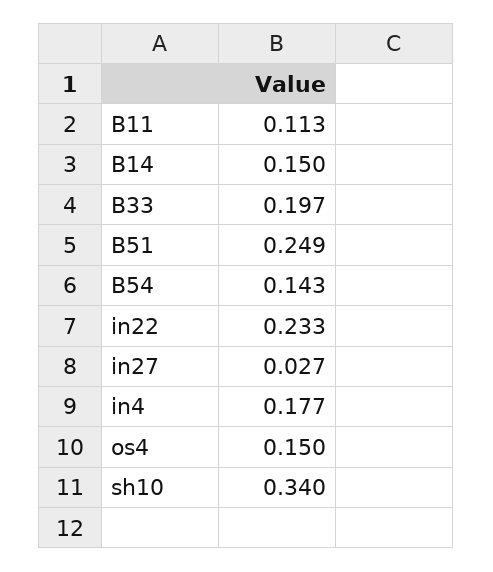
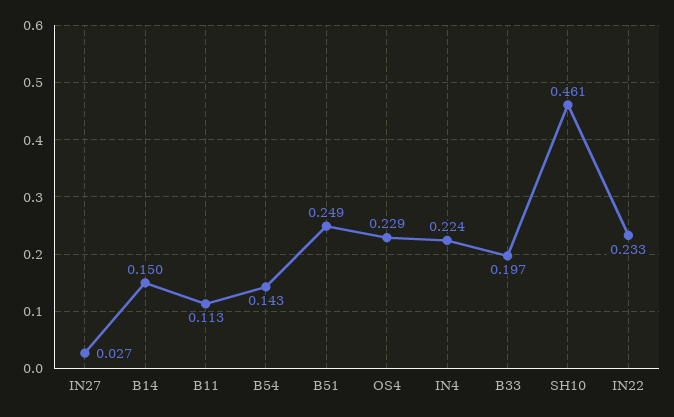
  {
    "B11": 0.113,
    "B14": 0.15,
    "B33": 0.197,
    "B51": 0.249,
    "B54": 0.143,
    "in22": 0.233,
    "in27": 0.027,
-   "in4": 0.177,
+   "in4": 0.224,
-   "os4": 0.15,
+   "os4": 0.229,
-   "sh10": 0.34
+   "sh10": 0.461
  }

